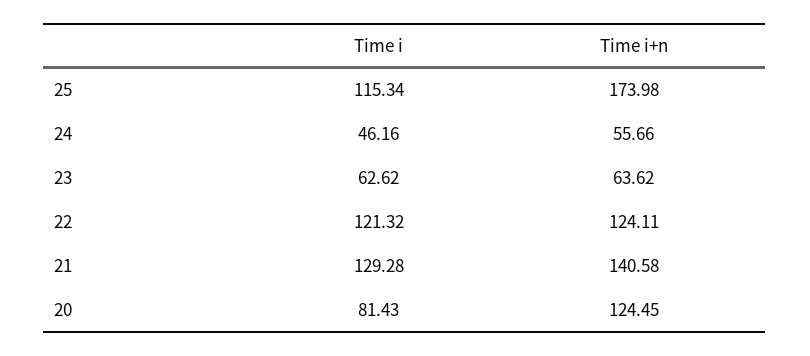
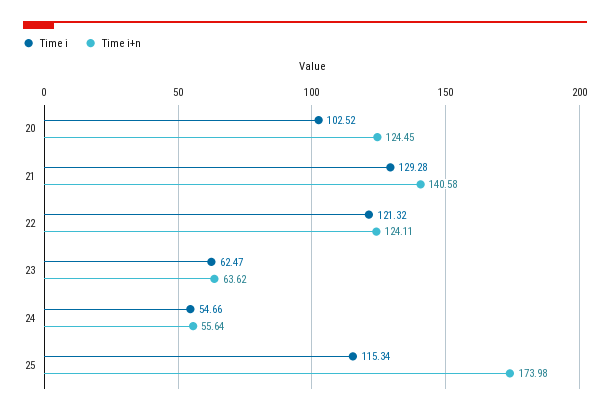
  {
    "Time i": {
      "25": 115.34,
-     "24": 46.16,
+     "24": 54.66,
-     "23": 62.62,
+     "23": 62.47,
      "22": 121.32,
      "21": 129.28,
-     "20": 81.43
+     "20": 102.52
    },
    "Time i+n": {
      "25": 173.98,
-     "24": 55.66,
+     "24": 55.64,
      "23": 63.62,
      "22": 124.11,
      "21": 140.58,
      "20": 124.45
    }
  }

